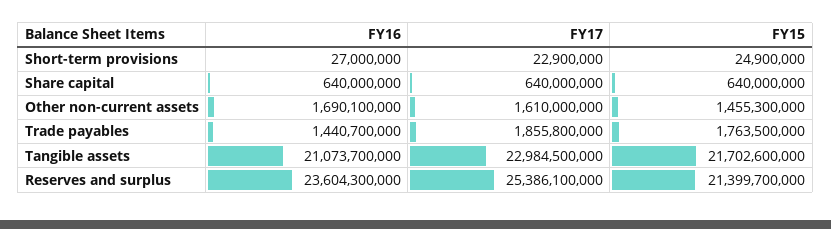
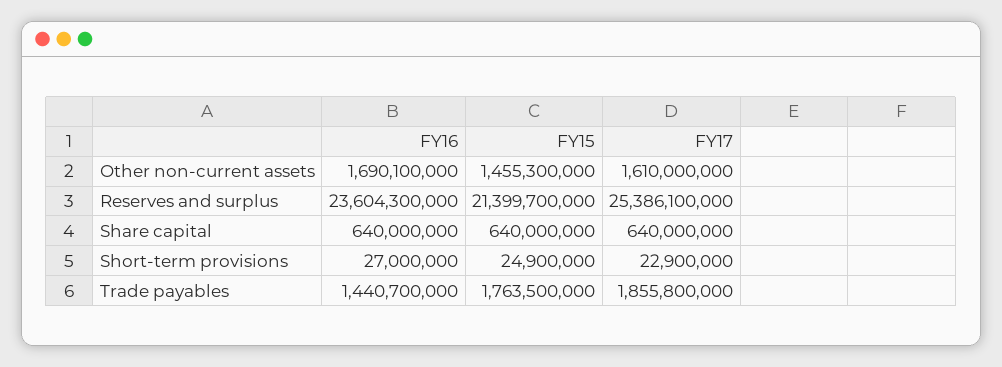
  {
    "FY16": {
      "Short-term provisions": 27000000,
      "Share capital": 640000000,
      "Other non-current assets": 1690100000,
      "Trade payables": 1440700000,
-     "Tangible assets": 21073700000,
      "Reserves and surplus": 23604300000
    },
    "FY17": {
      "Short-term provisions": 22900000,
      "Share capital": 640000000,
      "Other non-current assets": 1610000000,
      "Trade payables": 1855800000,
-     "Tangible assets": 22984500000,
      "Reserves and surplus": 25386100000
    },
    "FY15": {
      "Short-term provisions": 24900000,
      "Share capital": 640000000,
      "Other non-current assets": 1455300000,
      "Trade payables": 1763500000,
-     "Tangible assets": 21702600000,
      "Reserves and surplus": 21399700000
    }
  }

